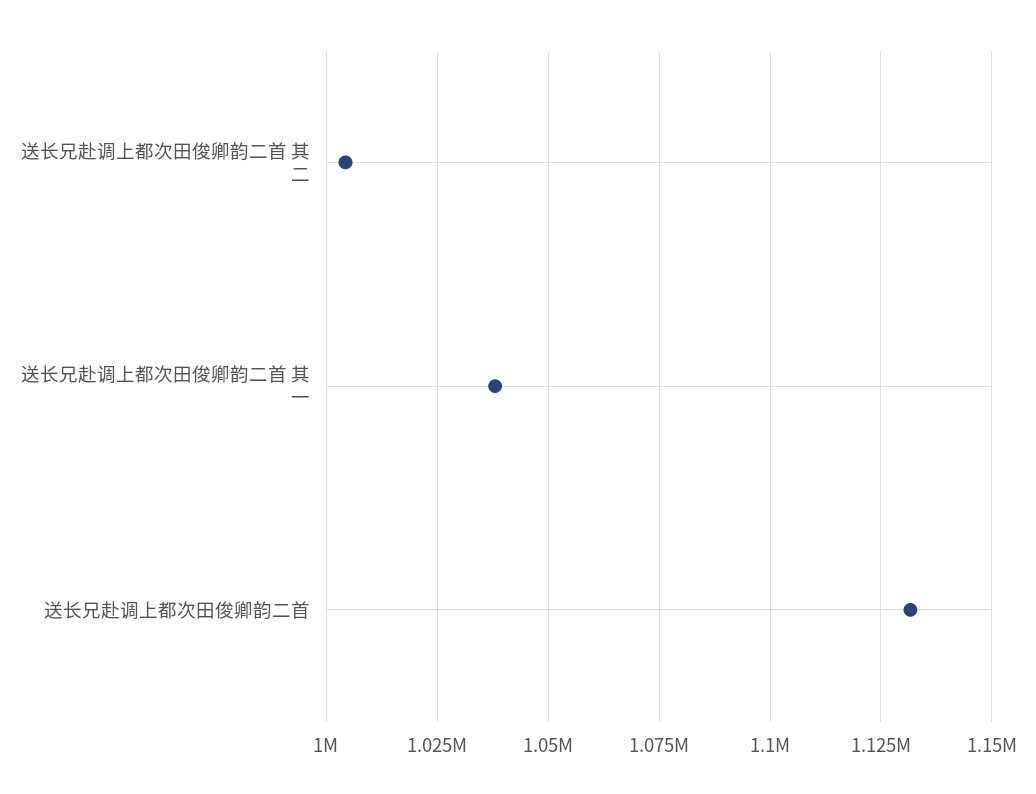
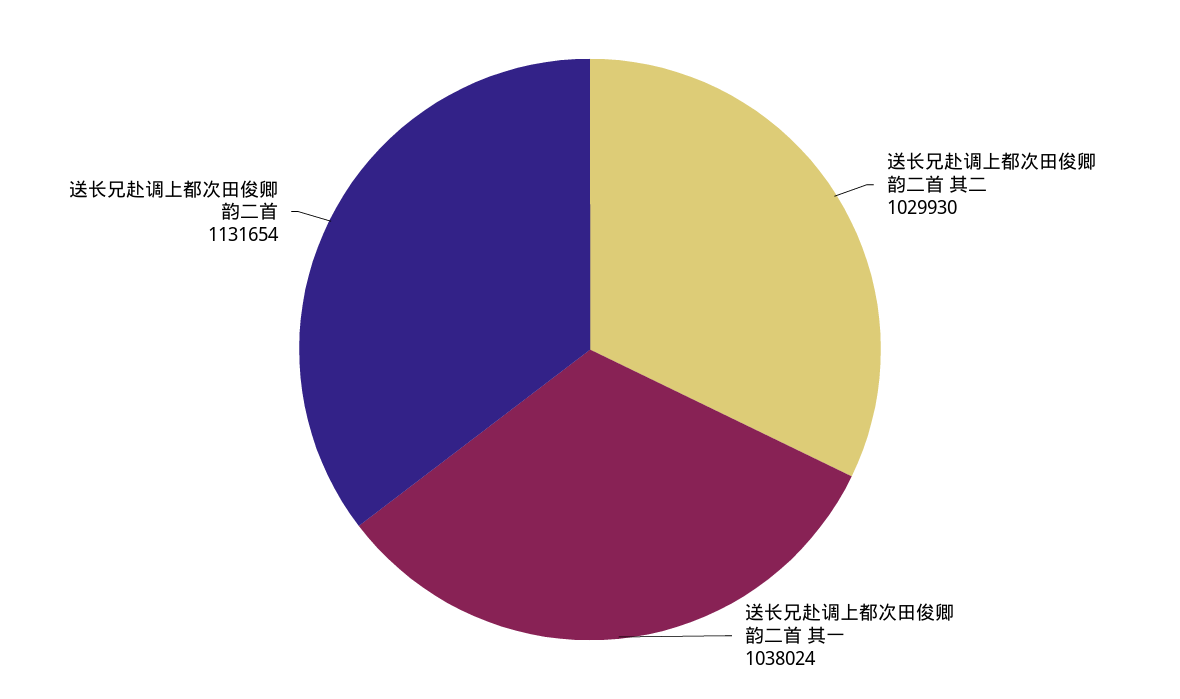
  {
-   "送长兄赴调上都次田俊卿韵二首 其二": 1005000,
+   "送长兄赴调上都次田俊卿韵二首 其二": 1029930,
    "送长兄赴调上都次田俊卿韵二首 其一": 1038024,
    "送长兄赴调上都次田俊卿韵二首": 1131654
  }

